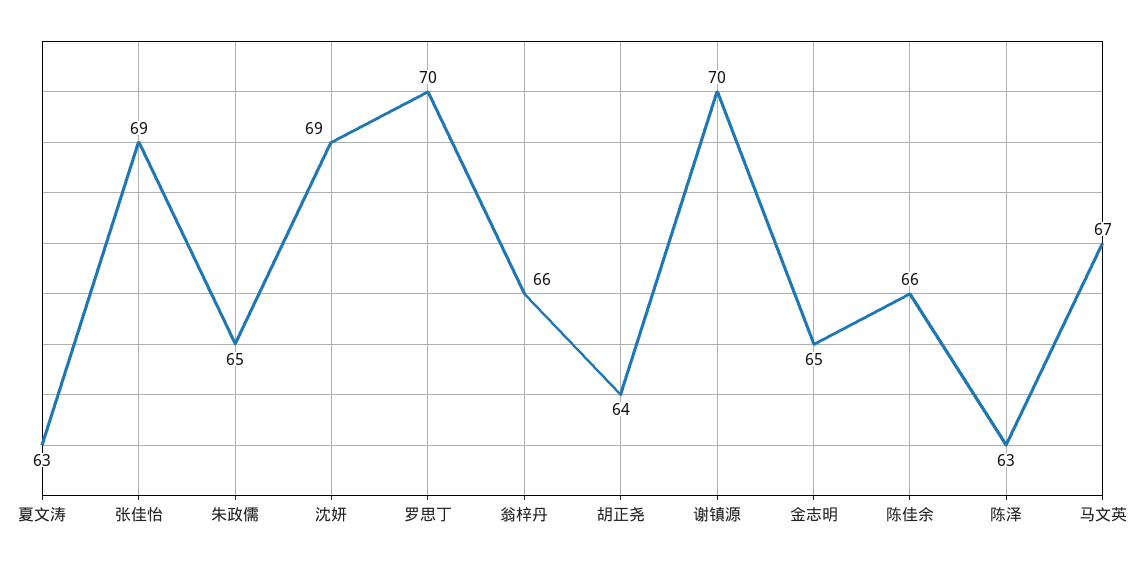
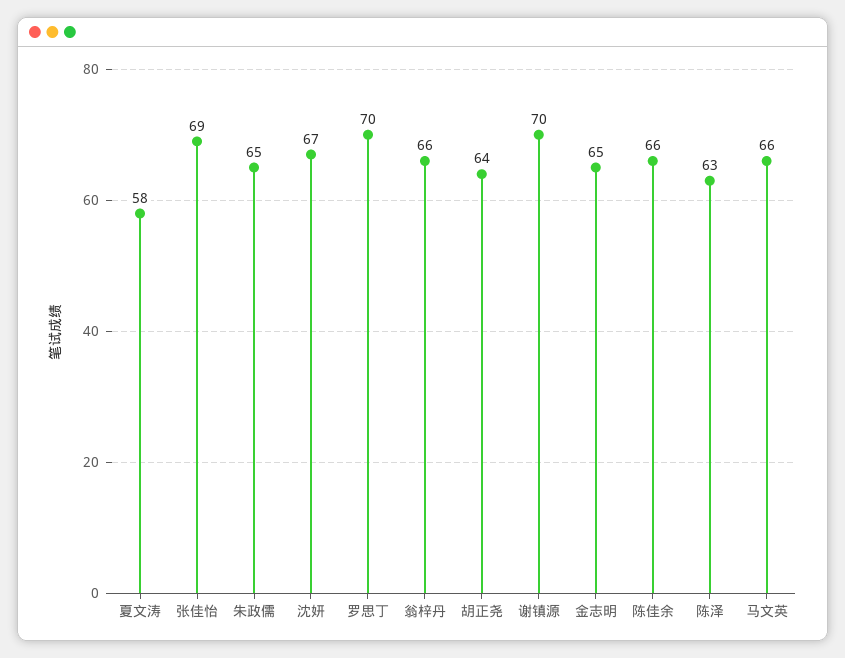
  {
-   "夏文涛": 63,
+   "夏文涛": 58,
    "张佳怡": 69,
    "朱政儒": 65,
-   "沈妍": 69,
+   "沈妍": 67,
    "罗思丁": 70,
    "翁梓丹": 66,
    "胡正尧": 64,
    "谢镇源": 70,
    "金志明": 65,
    "陈佳余": 66,
    "陈泽": 63,
-   "马文英": 67
+   "马文英": 66
  }

